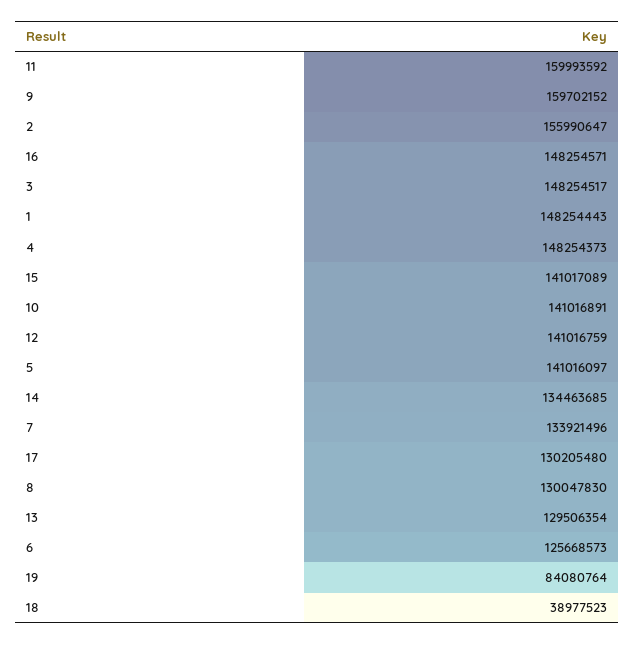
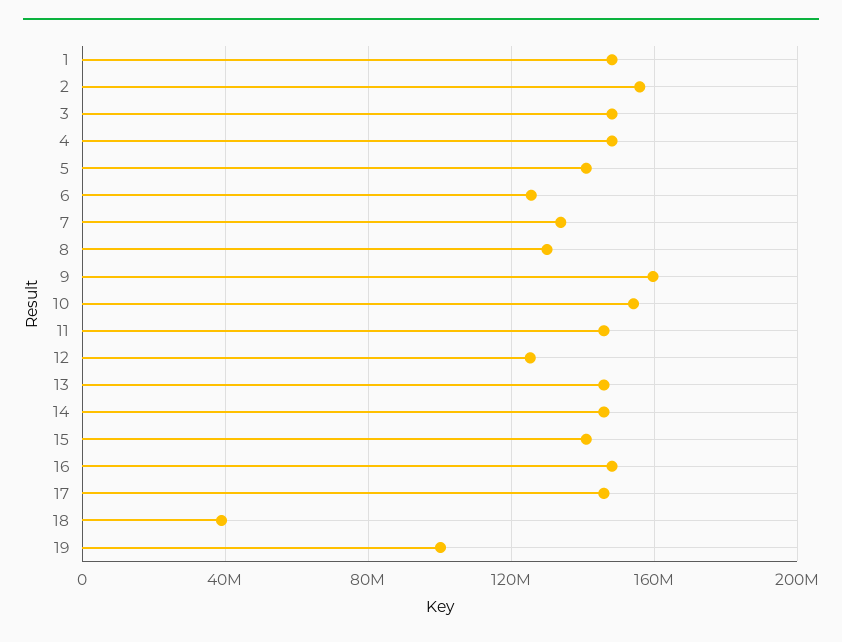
  {
-   "11": 159993592,
+   "11": 145000000,
    "9": 159702152,
    "2": 155990647,
    "16": 148254571,
    "3": 148254517,
    "1": 148254443,
    "4": 148254373,
    "15": 141017089,
-   "10": 141016891,
+   "10": 155000000,
-   "12": 141016759,
+   "12": 125000000,
    "5": 141016097,
-   "14": 134463685,
+   "14": 145000000,
    "7": 133921496,
-   "17": 130205480,
+   "17": 145000000,
    "8": 130047830,
-   "13": 129506354,
+   "13": 145000000,
    "6": 125668573,
-   "19": 84080764,
+   "19": 100000000,
    "18": 38977523
  }

